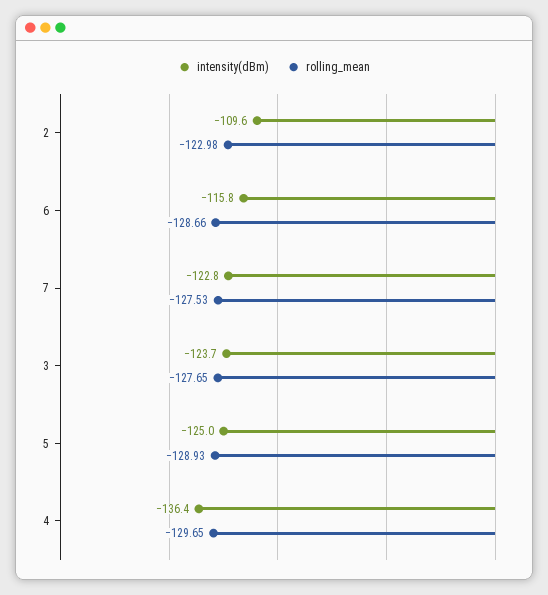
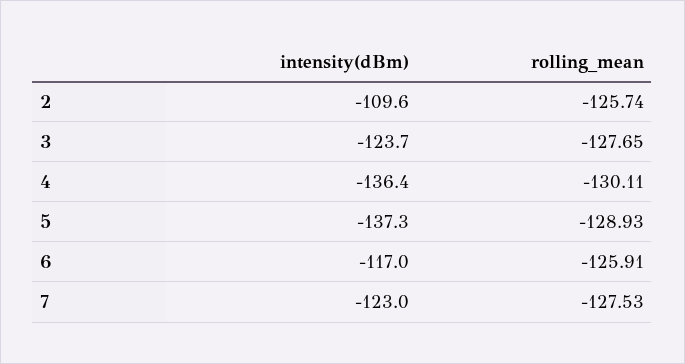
  {
    "intensity(dBm)": {
      "2": -109.6,
-     "6": -115.8,
+     "6": -117,
-     "7": -122.8,
+     "7": -123,
      "3": -123.7,
-     "5": -125,
+     "5": -137.3,
      "4": -136.4
    },
    "rolling_mean": {
-     "2": -122.98,
+     "2": -125.74,
-     "6": -128.66,
+     "6": -125.91,
      "7": -127.53,
      "3": -127.65,
      "5": -128.93,
-     "4": -129.65
+     "4": -130.11
    }
  }

